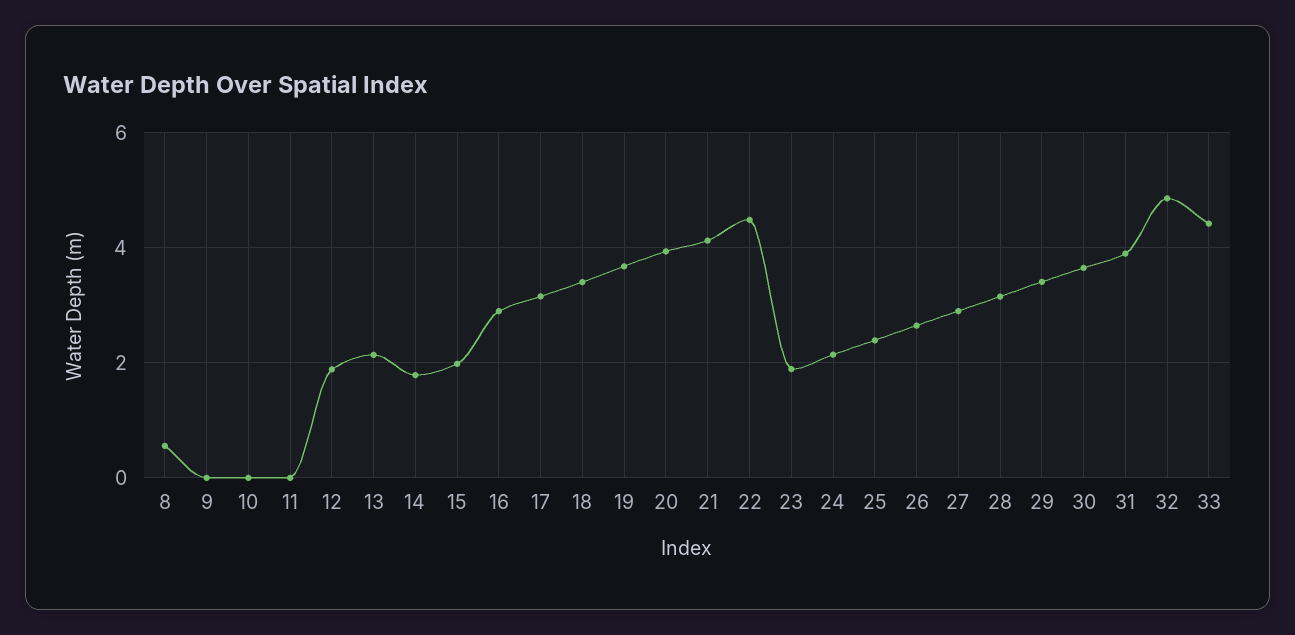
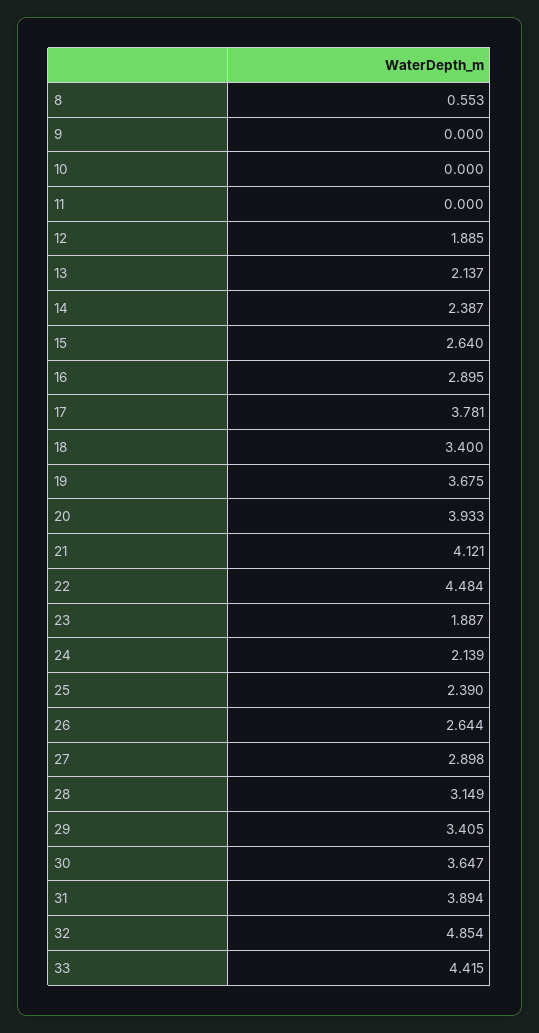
  {
    "8": 0.553,
    "9": 0,
    "10": 0,
    "11": 0,
    "12": 1.885,
    "13": 2.137,
-   "14": 1.8,
+   "14": 2.387,
-   "15": 2,
+   "15": 2.64,
    "16": 2.895,
-   "17": 3.2,
+   "17": 3.781,
    "18": 3.4,
    "19": 3.675,
    "20": 3.933,
    "21": 4.121,
    "22": 4.484,
    "23": 1.887,
    "24": 2.139,
    "25": 2.39,
    "26": 2.644,
    "27": 2.898,
    "28": 3.149,
    "29": 3.405,
    "30": 3.647,
    "31": 3.894,
    "32": 4.854,
    "33": 4.415
  }

